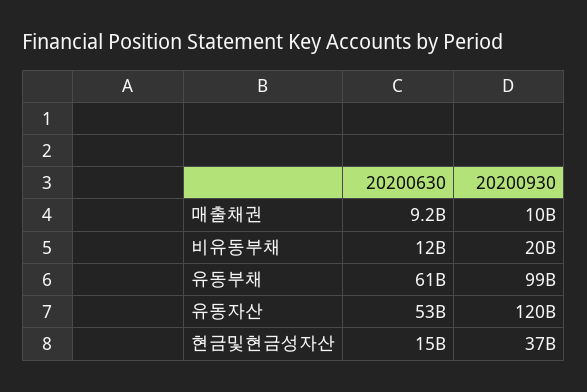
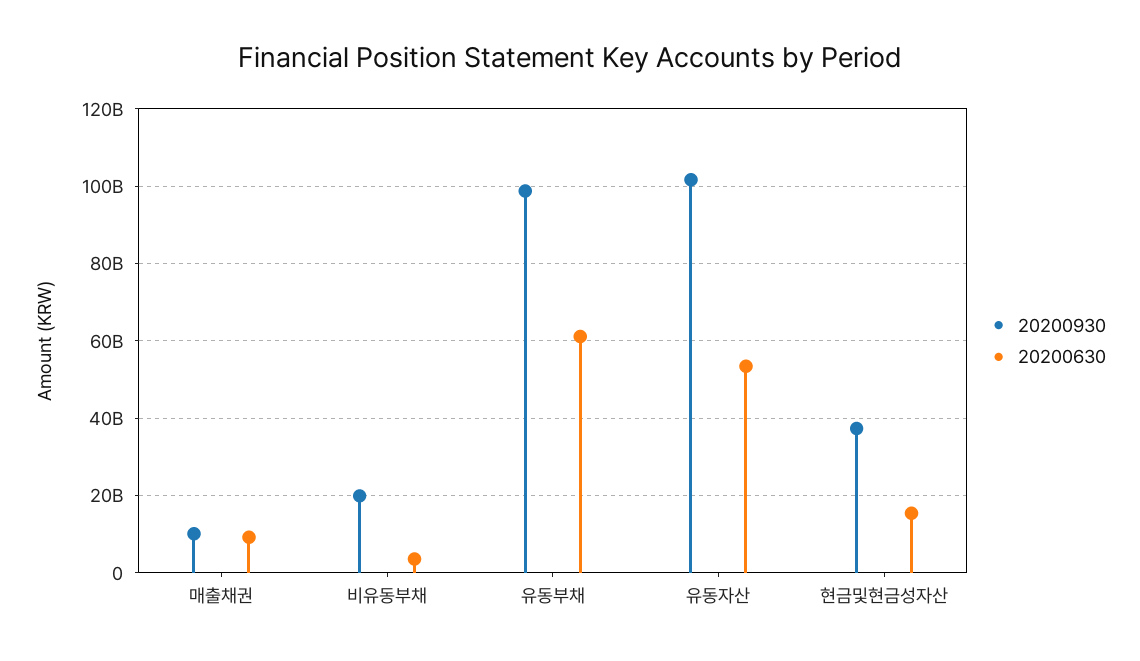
  {
    "20200630": {
      "매출채권": 9200000000,
-     "비유동부채": 12000000000,
+     "비유동부채": 4000000000,
      "유동부채": 61000000000,
      "유동자산": 53000000000,
      "현금및현금성자산": 15000000000
    },
    "20200930": {
      "매출채권": 10000000000,
      "비유동부채": 20000000000,
      "유동부채": 99000000000,
-     "유동자산": 120000000000,
+     "유동자산": 102000000000,
      "현금및현금성자산": 37000000000
    }
  }

